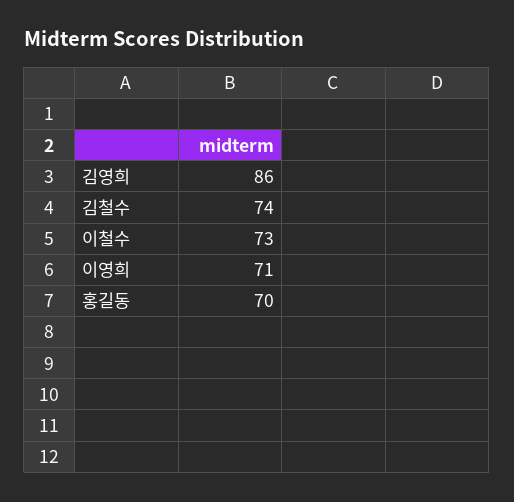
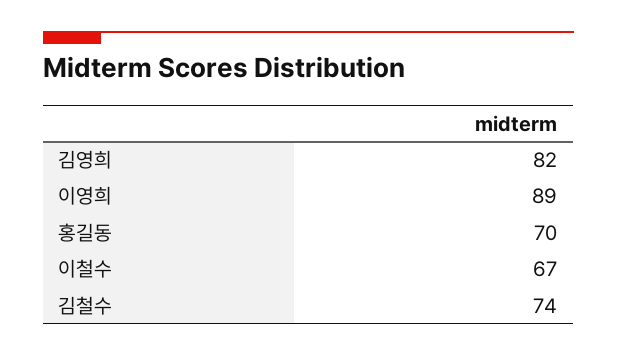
  {
-   "김영희": 86,
+   "김영희": 82,
    "김철수": 74,
-   "이철수": 73,
+   "이철수": 67,
-   "이영희": 71,
+   "이영희": 89,
    "홍길동": 70
  }

